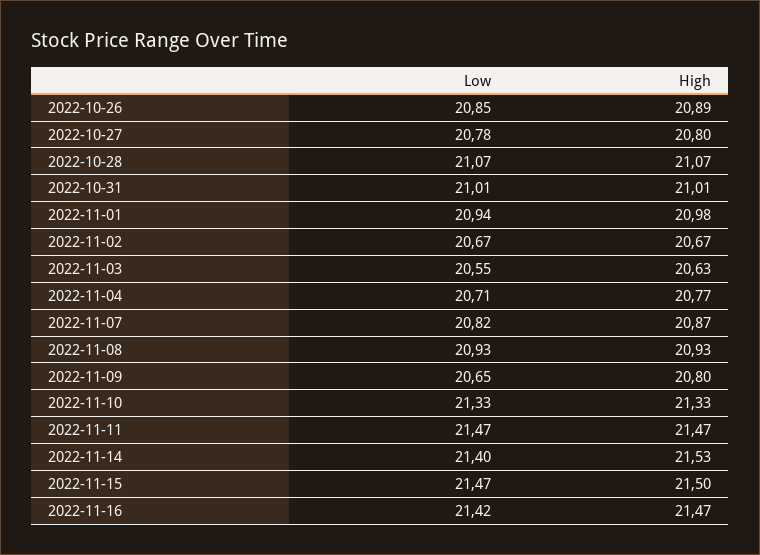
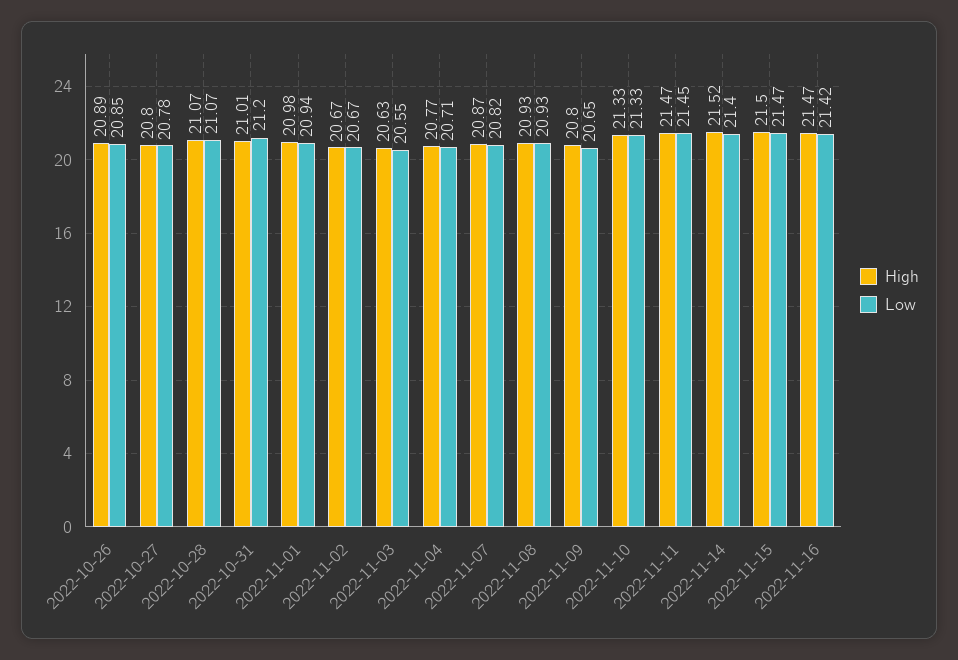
  {
    "Low": {
      "2022-10-26": 20.85,
      "2022-10-27": 20.78,
      "2022-10-28": 21.07,
-     "2022-10-31": 21.01,
+     "2022-10-31": 21.2,
      "2022-11-01": 20.94,
      "2022-11-02": 20.67,
      "2022-11-03": 20.55,
      "2022-11-04": 20.71,
      "2022-11-07": 20.82,
      "2022-11-08": 20.93,
      "2022-11-09": 20.65,
      "2022-11-10": 21.33,
-     "2022-11-11": 21.47,
+     "2022-11-11": 21.45,
      "2022-11-14": 21.4,
      "2022-11-15": 21.47,
      "2022-11-16": 21.42
    },
    "High": {
      "2022-10-26": 20.89,
      "2022-10-27": 20.8,
      "2022-10-28": 21.07,
      "2022-10-31": 21.01,
      "2022-11-01": 20.98,
      "2022-11-02": 20.67,
      "2022-11-03": 20.63,
      "2022-11-04": 20.77,
      "2022-11-07": 20.87,
      "2022-11-08": 20.93,
      "2022-11-09": 20.8,
      "2022-11-10": 21.33,
      "2022-11-11": 21.47,
-     "2022-11-14": 21.53,
+     "2022-11-14": 21.52,
      "2022-11-15": 21.5,
      "2022-11-16": 21.47
    }
  }

